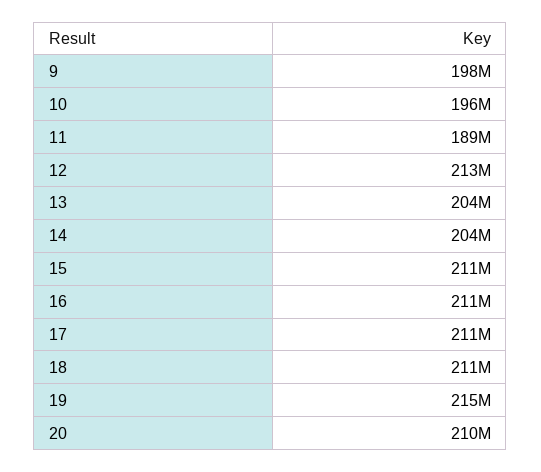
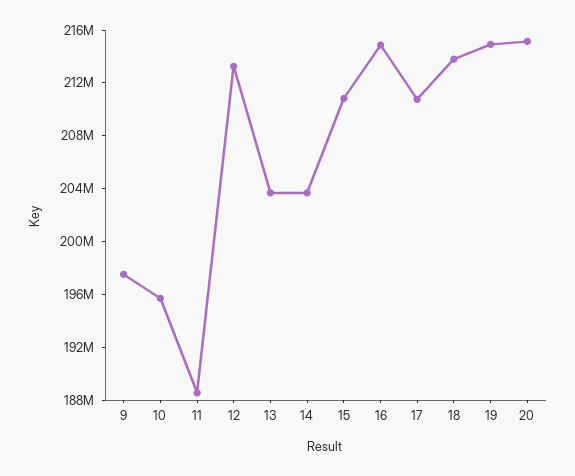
  {
    "9": 198000000,
    "10": 196000000,
    "11": 189000000,
    "12": 213000000,
    "13": 204000000,
    "14": 204000000,
    "15": 211000000,
-   "16": 211000000,
+   "16": 215000000,
    "17": 211000000,
-   "18": 211000000,
+   "18": 214000000,
    "19": 215000000,
-   "20": 210000000
+   "20": 215000000
  }

